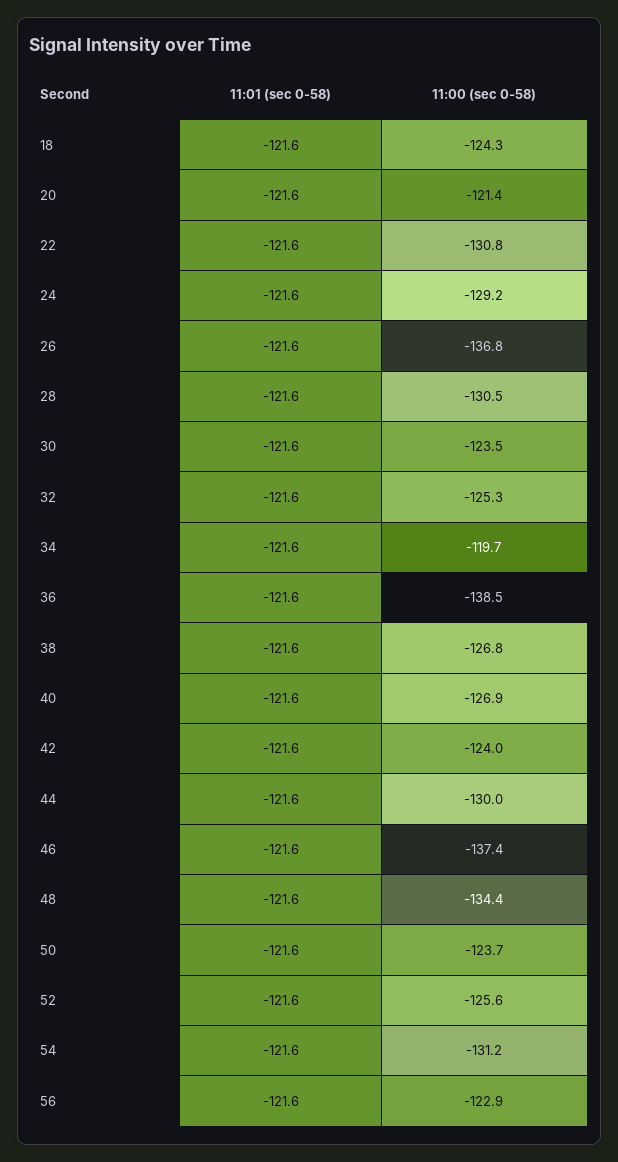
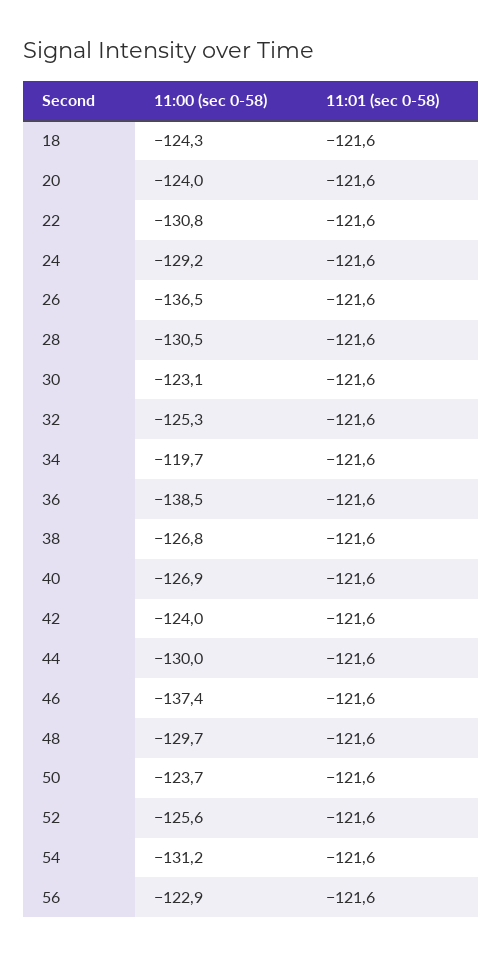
  {
    "11:01 (sec 0-58)": {
      "18": -121.6,
      "20": -121.6,
      "22": -121.6,
      "24": -121.6,
      "26": -121.6,
      "28": -121.6,
      "30": -121.6,
      "32": -121.6,
      "34": -121.6,
      "36": -121.6,
      "38": -121.6,
      "40": -121.6,
      "42": -121.6,
      "44": -121.6,
      "46": -121.6,
      "48": -121.6,
      "50": -121.6,
      "52": -121.6,
      "54": -121.6,
      "56": -121.6
    },
    "11:00 (sec 0-58)": {
      "18": -124.3,
-     "20": -121.4,
+     "20": -124,
      "22": -130.8,
      "24": -129.2,
-     "26": -136.8,
+     "26": -136.5,
      "28": -130.5,
-     "30": -123.5,
+     "30": -123.1,
      "32": -125.3,
      "34": -119.7,
      "36": -138.5,
      "38": -126.8,
      "40": -126.9,
      "42": -124,
      "44": -130,
      "46": -137.4,
-     "48": -134.4,
+     "48": -129.7,
      "50": -123.7,
      "52": -125.6,
      "54": -131.2,
      "56": -122.9
    }
  }

